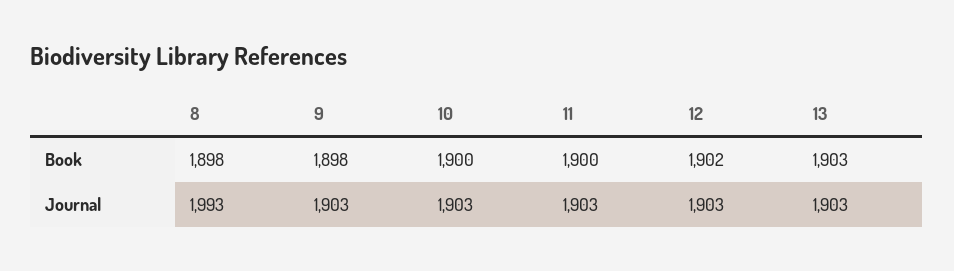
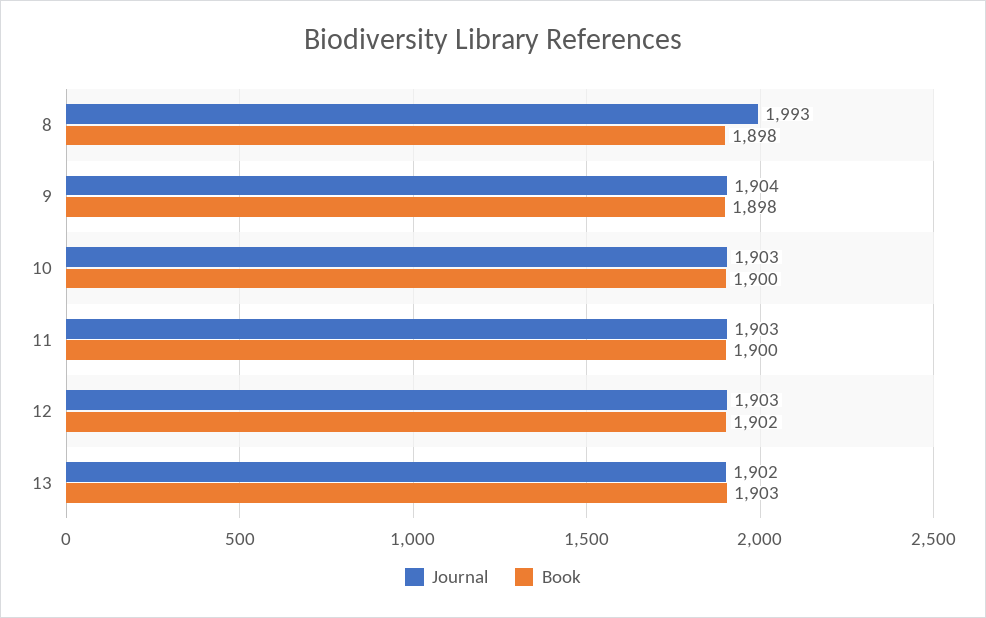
  {
    "Book": {
      "8": 1898,
      "9": 1898,
      "10": 1900,
      "11": 1900,
      "12": 1902,
      "13": 1903
    },
    "Journal": {
      "8": 1993,
-     "9": 1903,
+     "9": 1904,
      "10": 1903,
      "11": 1903,
      "12": 1903,
-     "13": 1903
+     "13": 1902
    }
  }

